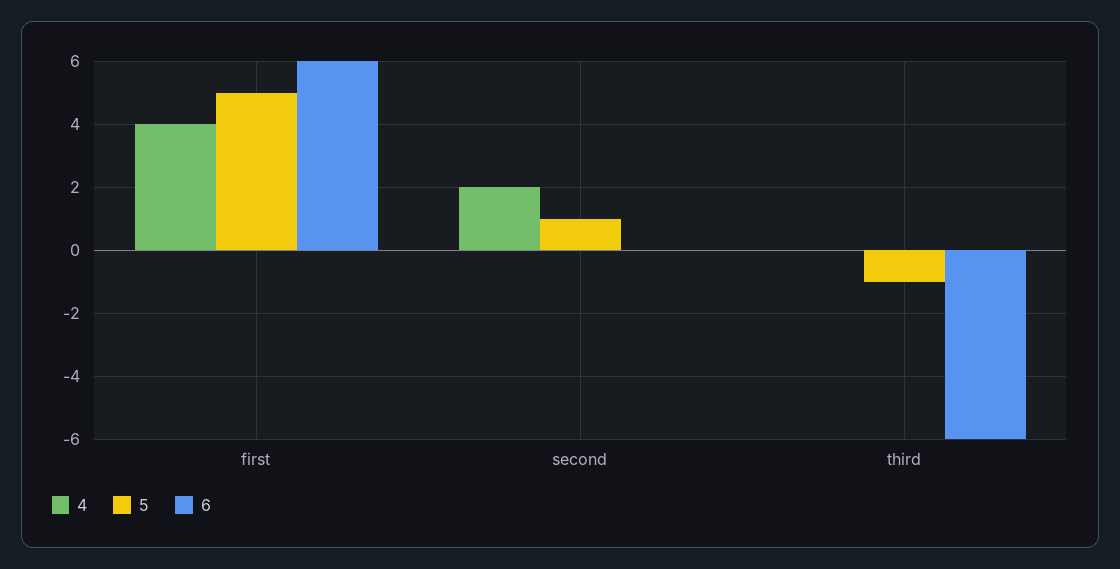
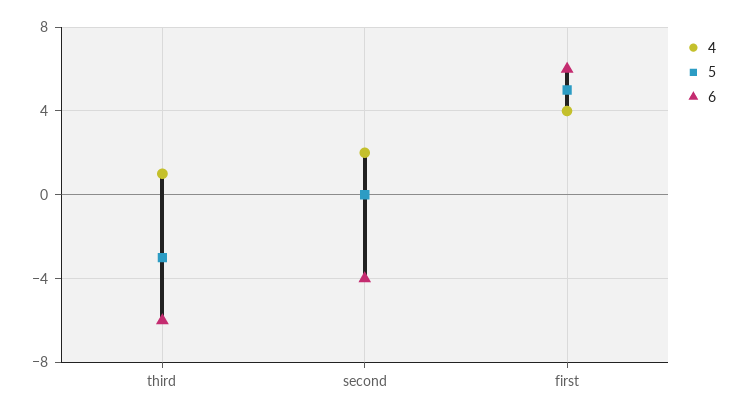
  {
    "4": {
      "first": 4,
      "second": 2,
-     "third": 0
+     "third": 1
    },
    "5": {
      "first": 5,
-     "second": 1,
+     "second": 0,
-     "third": -1
+     "third": -3
    },
    "6": {
      "first": 6,
-     "second": 0,
+     "second": -4,
      "third": -6
    }
  }

